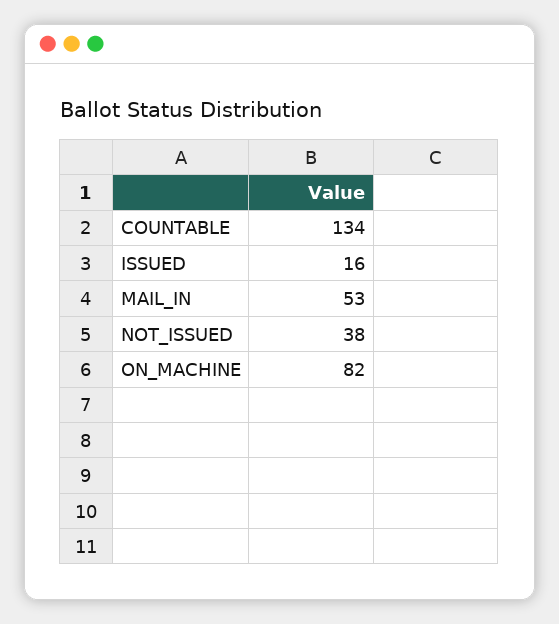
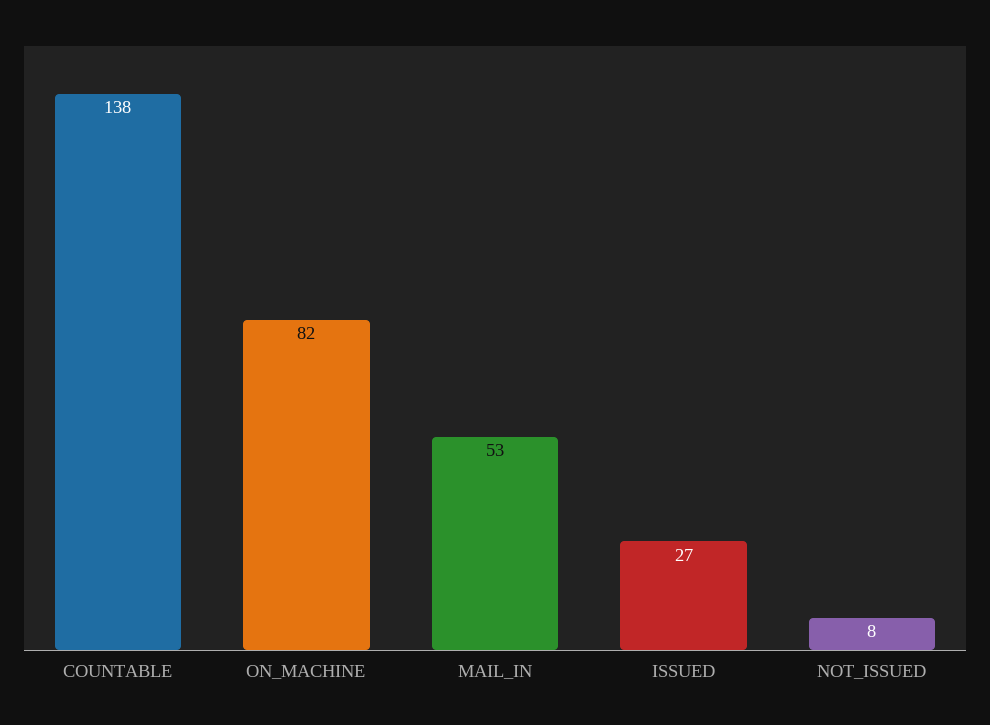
  {
-   "COUNTABLE": 134,
+   "COUNTABLE": 138,
-   "ISSUED": 16,
+   "ISSUED": 27,
    "MAIL_IN": 53,
-   "NOT_ISSUED": 38,
+   "NOT_ISSUED": 8,
    "ON_MACHINE": 82
  }

